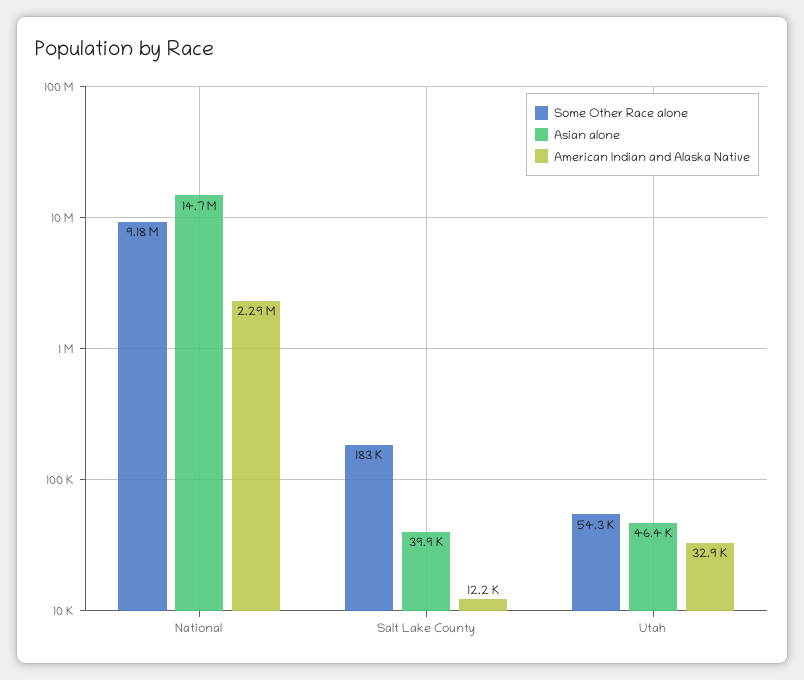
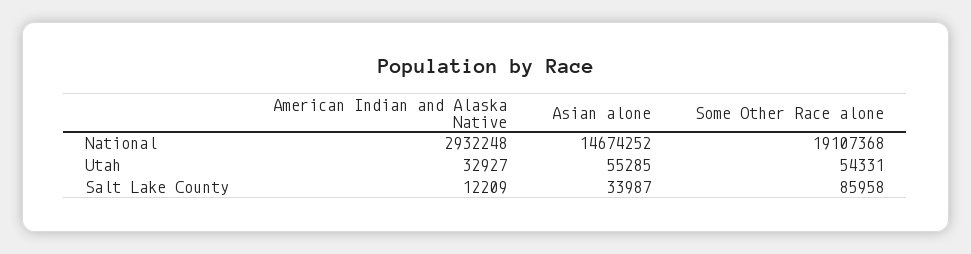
  {
    "Some Other Race alone": {
-     "National": 9180000,
+     "National": 19107368,
-     "Salt Lake County": 183000,
+     "Salt Lake County": 85958,
      "Utah": 54331
    },
    "Asian alone": {
      "National": 14674252,
-     "Salt Lake County": 39900,
+     "Salt Lake County": 33987,
-     "Utah": 46400
+     "Utah": 55285
    },
    "American Indian and Alaska Native": {
-     "National": 2290000,
+     "National": 2932248,
      "Salt Lake County": 12209,
      "Utah": 32927
    }
  }

